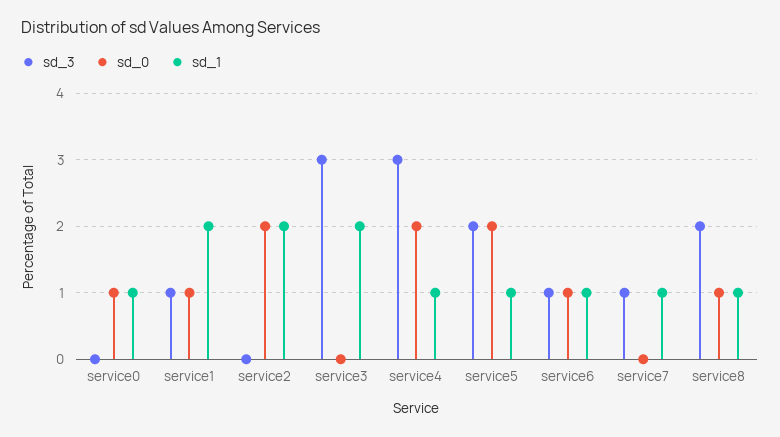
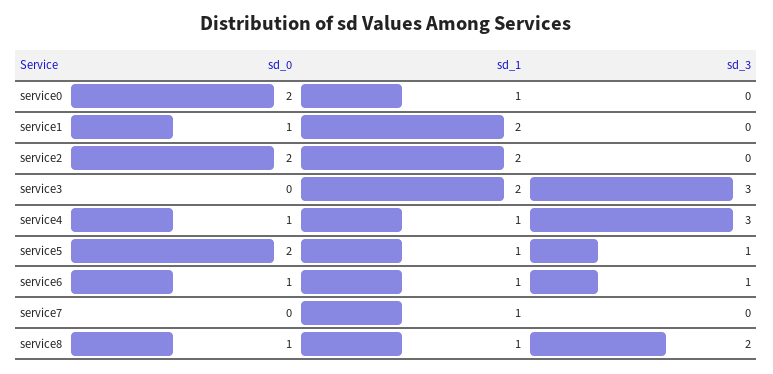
  {
    "sd_3": {
      "service0": 0,
-     "service1": 1,
+     "service1": 0,
      "service2": 0,
      "service3": 3,
      "service4": 3,
-     "service5": 2,
+     "service5": 1,
      "service6": 1,
-     "service7": 1,
+     "service7": 0,
      "service8": 2
    },
    "sd_0": {
-     "service0": 1,
+     "service0": 2,
      "service1": 1,
      "service2": 2,
      "service3": 0,
-     "service4": 2,
+     "service4": 1,
      "service5": 2,
      "service6": 1,
      "service7": 0,
      "service8": 1
    },
    "sd_1": {
      "service0": 1,
      "service1": 2,
      "service2": 2,
      "service3": 2,
      "service4": 1,
      "service5": 1,
      "service6": 1,
      "service7": 1,
      "service8": 1
    }
  }

